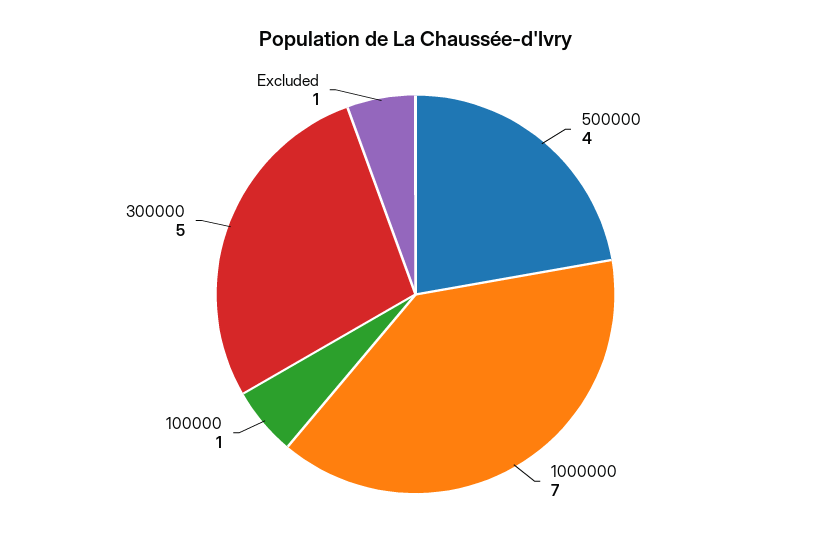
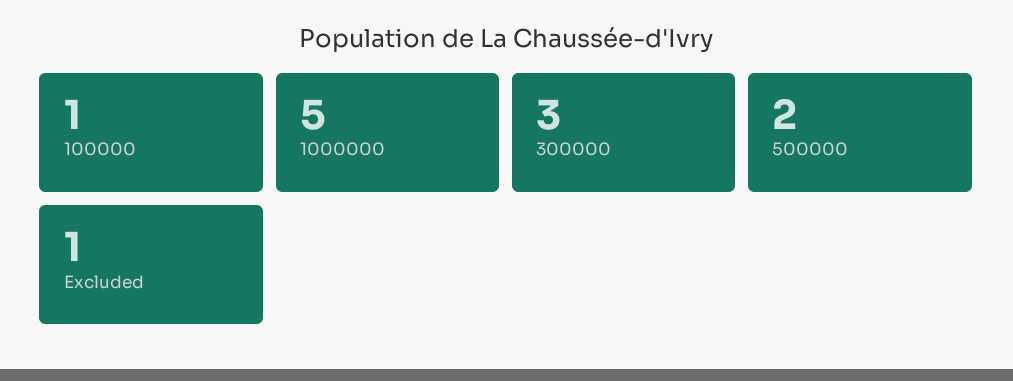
  {
-   "500000": 4,
+   "500000": 2,
-   "1000000": 7,
+   "1000000": 5,
    "100000": 1,
-   "300000": 5,
+   "300000": 3,
    "Excluded": 1
  }

